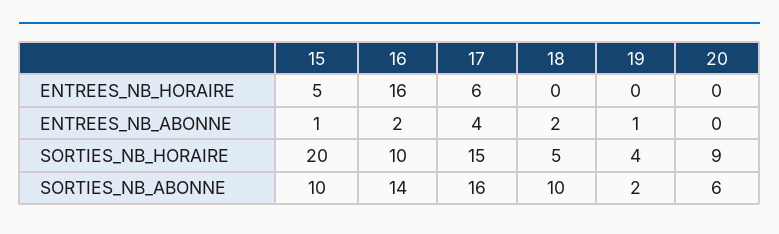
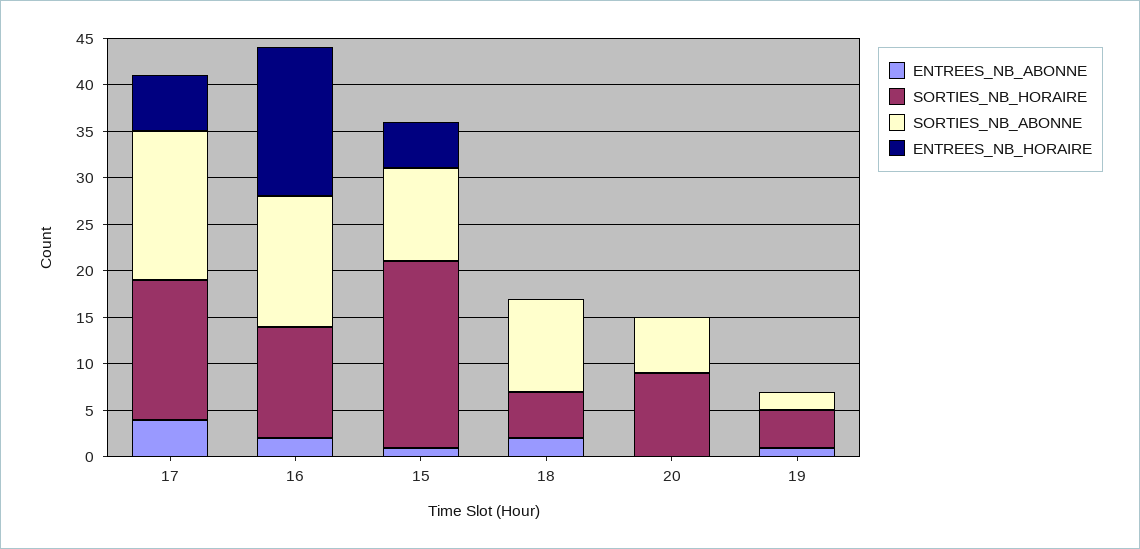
  {
    "ENTREES_NB_HORAIRE": {
      "15": 5,
      "16": 16,
      "17": 6,
      "18": 0,
      "19": 0,
      "20": 0
    },
    "ENTREES_NB_ABONNE": {
      "15": 1,
      "16": 2,
      "17": 4,
      "18": 2,
      "19": 1,
      "20": 0
    },
    "SORTIES_NB_HORAIRE": {
      "15": 20,
-     "16": 10,
+     "16": 12,
      "17": 15,
      "18": 5,
      "19": 4,
      "20": 9
    },
    "SORTIES_NB_ABONNE": {
      "15": 10,
      "16": 14,
      "17": 16,
      "18": 10,
      "19": 2,
      "20": 6
    }
  }

